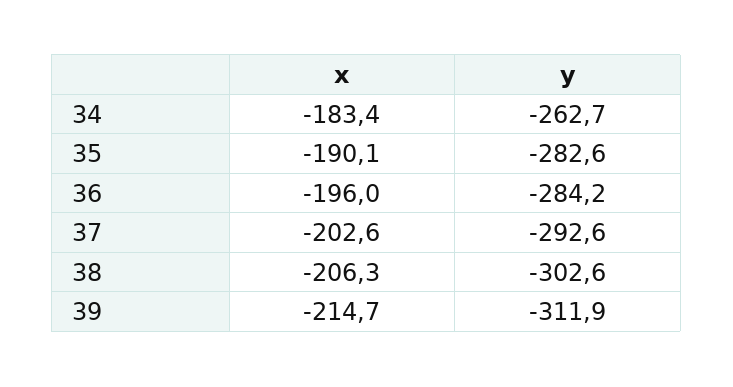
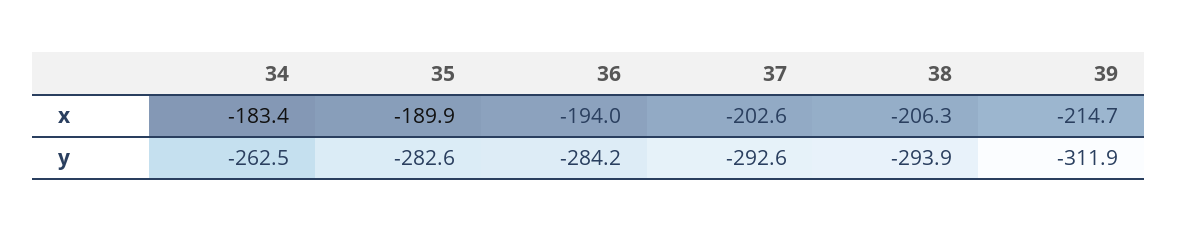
  {
    "x": {
      "34": -183.4,
-     "35": -190.1,
+     "35": -189.9,
-     "36": -196,
+     "36": -194,
      "37": -202.6,
      "38": -206.3,
      "39": -214.7
    },
    "y": {
-     "34": -262.7,
+     "34": -262.5,
      "35": -282.6,
      "36": -284.2,
      "37": -292.6,
-     "38": -302.6,
+     "38": -293.9,
      "39": -311.9
    }
  }

